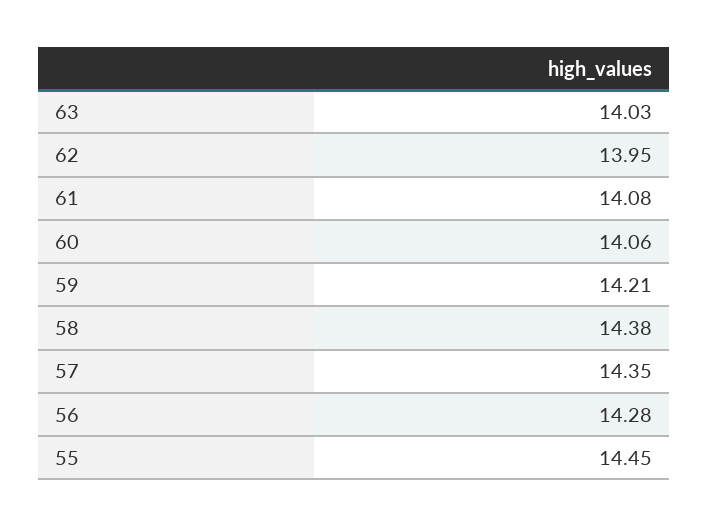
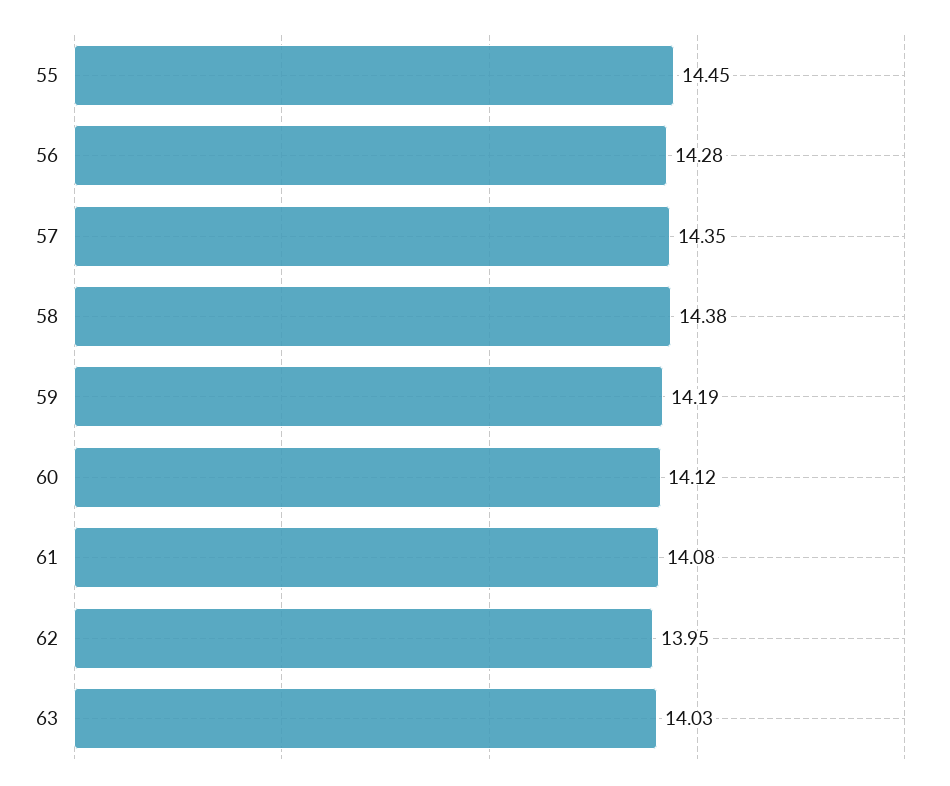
  {
    "63": 14.03,
    "62": 13.95,
    "61": 14.08,
-   "60": 14.06,
+   "60": 14.12,
-   "59": 14.21,
+   "59": 14.19,
    "58": 14.38,
    "57": 14.35,
    "56": 14.28,
    "55": 14.45
  }

